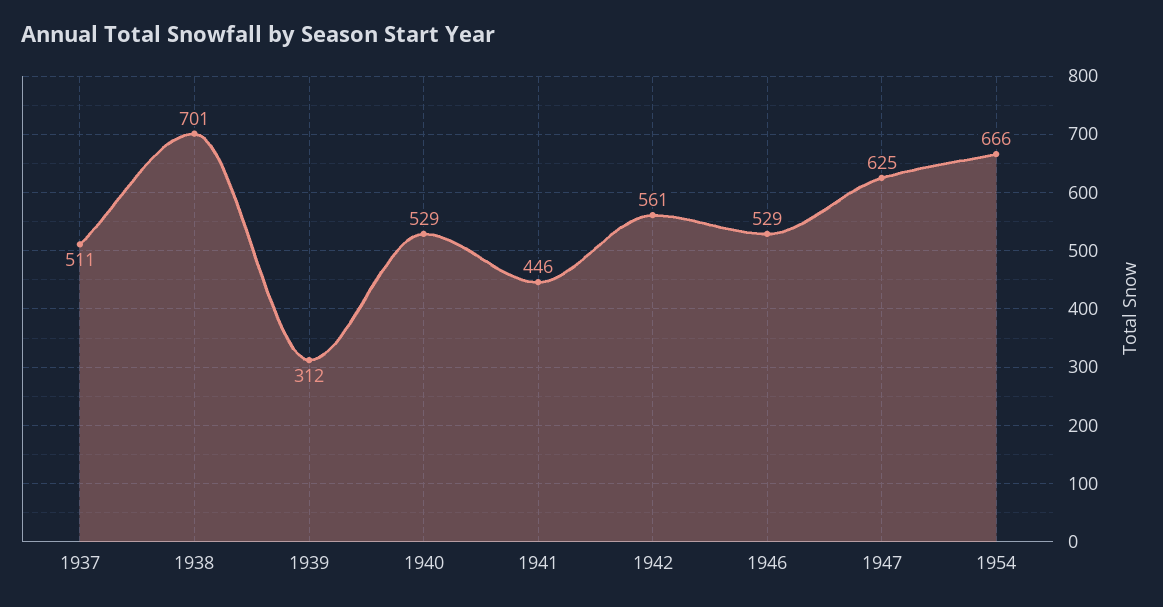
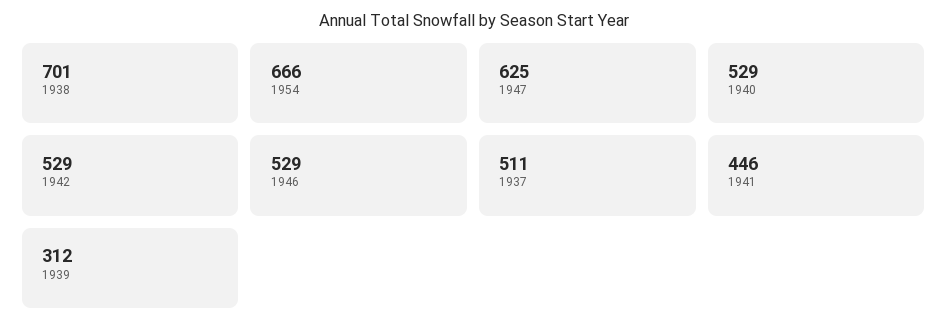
  {
    "1937": 511,
    "1938": 701,
    "1939": 312,
    "1940": 529,
    "1941": 446,
-   "1942": 561,
+   "1942": 529,
    "1946": 529,
    "1947": 625,
    "1954": 666
  }

